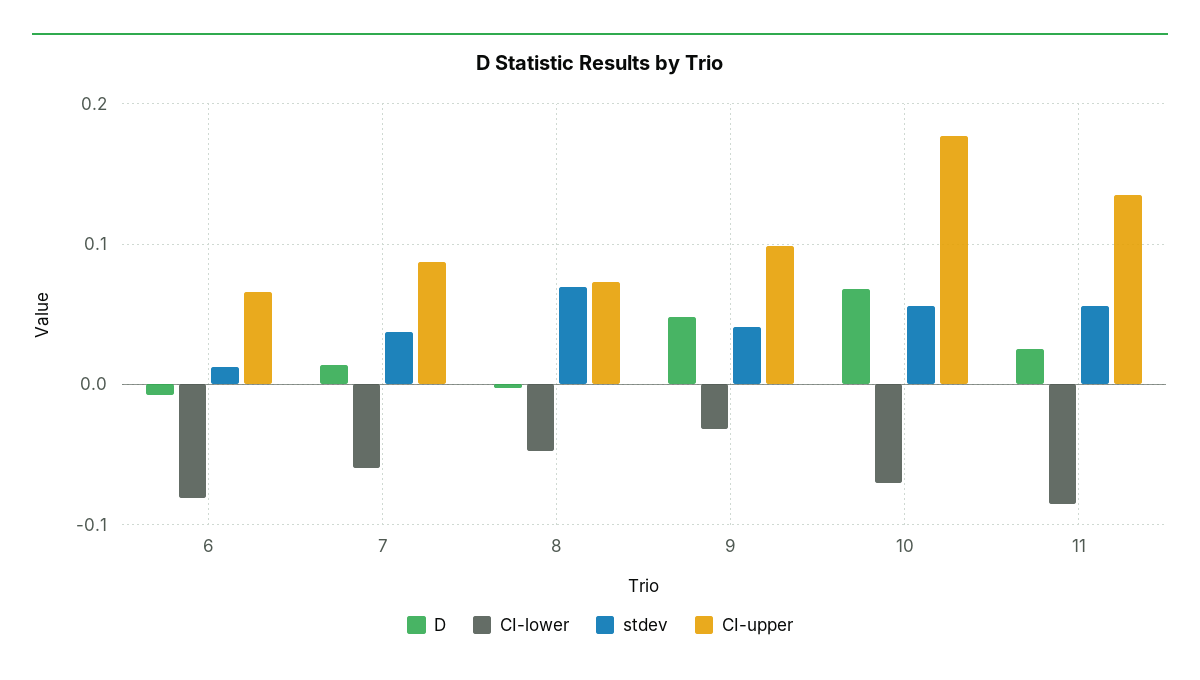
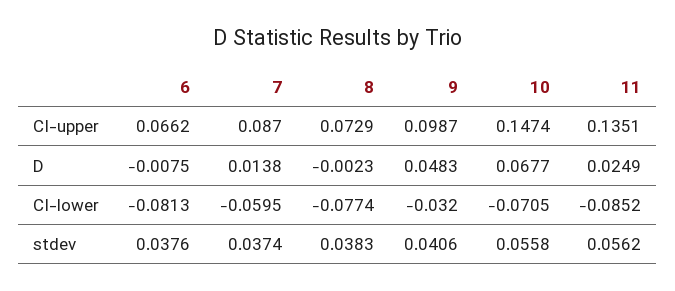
  {
    "D": {
      "6": -0.0075,
      "7": 0.0138,
      "8": -0.0023,
      "9": 0.0483,
      "10": 0.0677,
      "11": 0.0249
    },
    "CI-lower": {
      "6": -0.0813,
      "7": -0.0595,
-     "8": -0.05,
+     "8": -0.0774,
      "9": -0.032,
      "10": -0.0705,
      "11": -0.0852
    },
    "stdev": {
-     "6": 0.01,
+     "6": 0.0376,
      "7": 0.0374,
-     "8": 0.07,
+     "8": 0.0383,
      "9": 0.0406,
      "10": 0.0558,
      "11": 0.0562
    },
    "CI-upper": {
      "6": 0.0662,
      "7": 0.087,
      "8": 0.0729,
      "9": 0.0987,
-     "10": 0.18,
+     "10": 0.1474,
      "11": 0.1351
    }
  }

